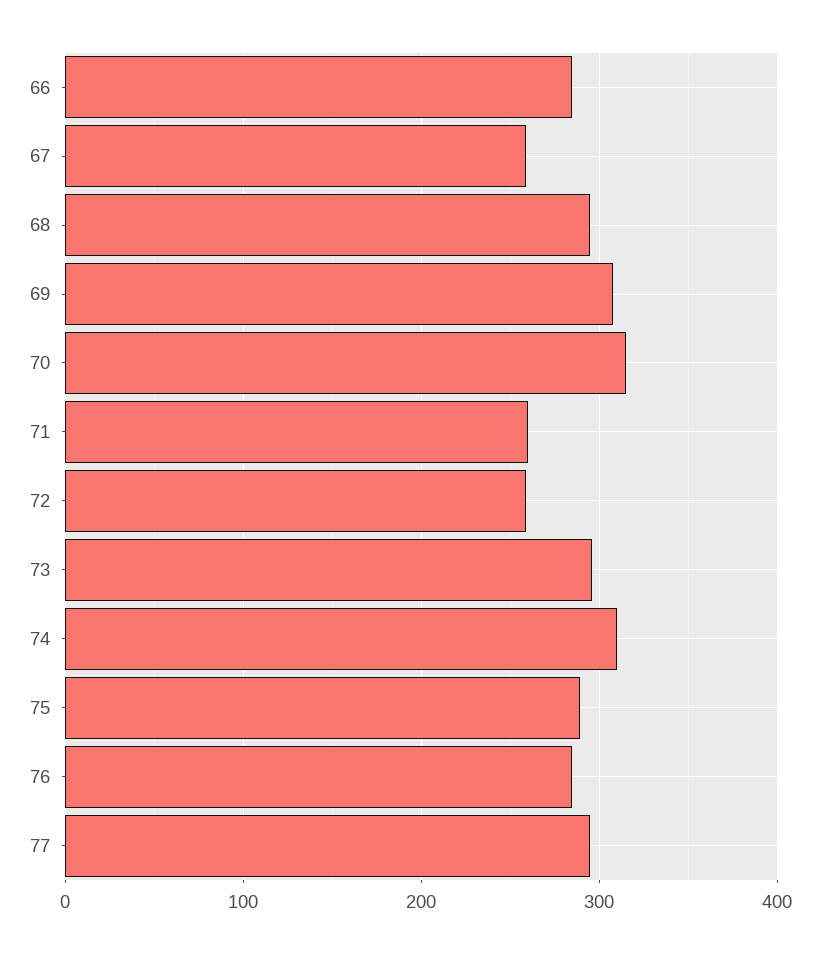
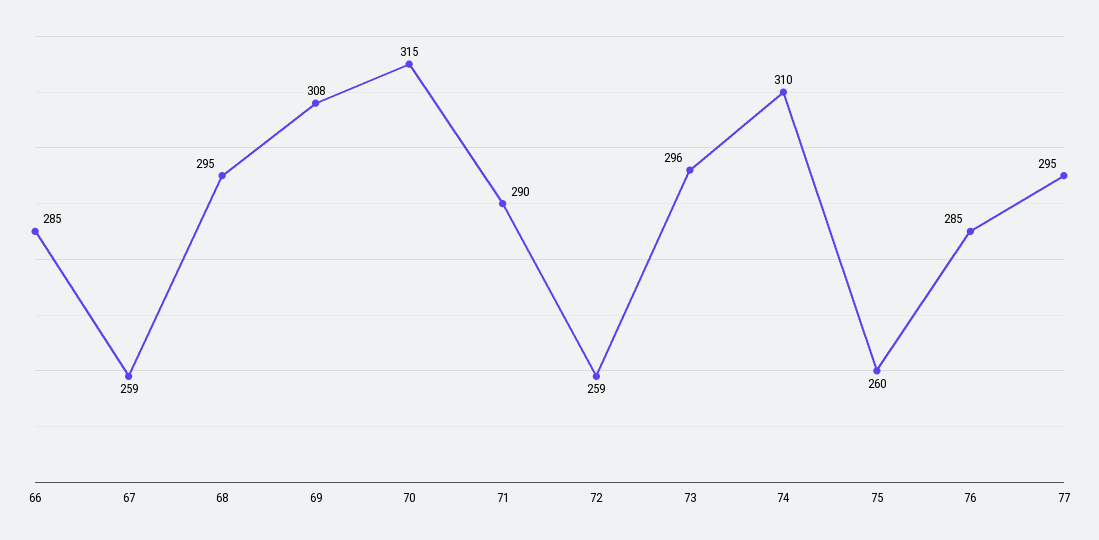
  {
    "66": 285,
    "67": 259,
    "68": 295,
    "69": 308,
    "70": 315,
-   "71": 260,
+   "71": 290,
    "72": 259,
    "73": 296,
    "74": 310,
-   "75": 290,
+   "75": 260,
    "76": 285,
    "77": 295
  }

